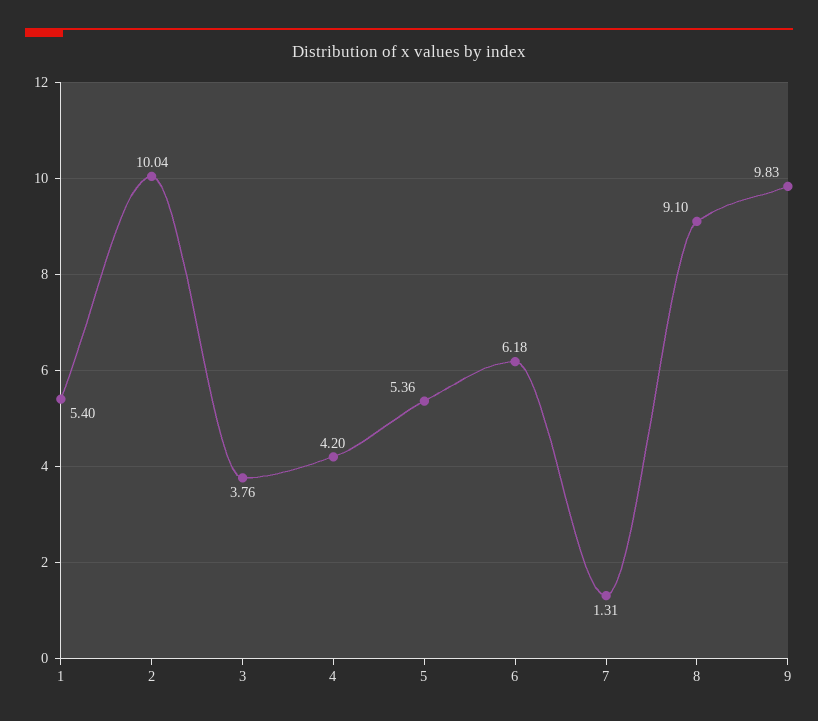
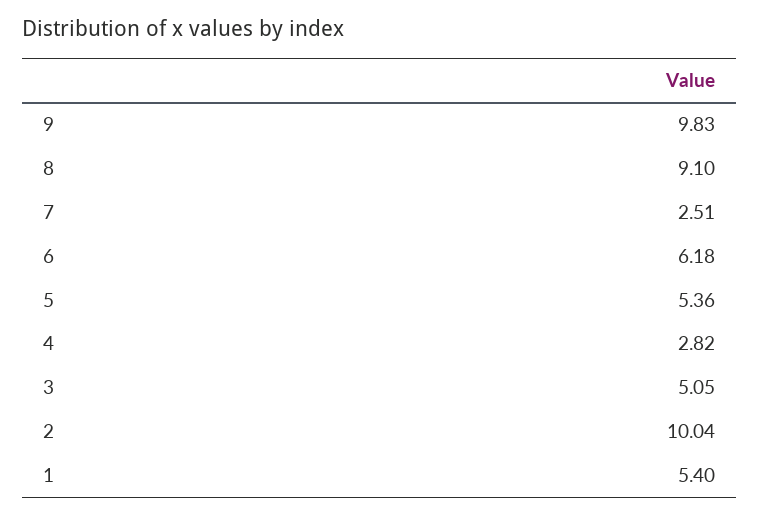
  {
    "1": 5.4,
    "2": 10.04,
-   "3": 3.76,
+   "3": 5.05,
-   "4": 4.2,
+   "4": 2.82,
    "5": 5.36,
    "6": 6.18,
-   "7": 1.31,
+   "7": 2.51,
    "8": 9.1,
    "9": 9.83
  }

